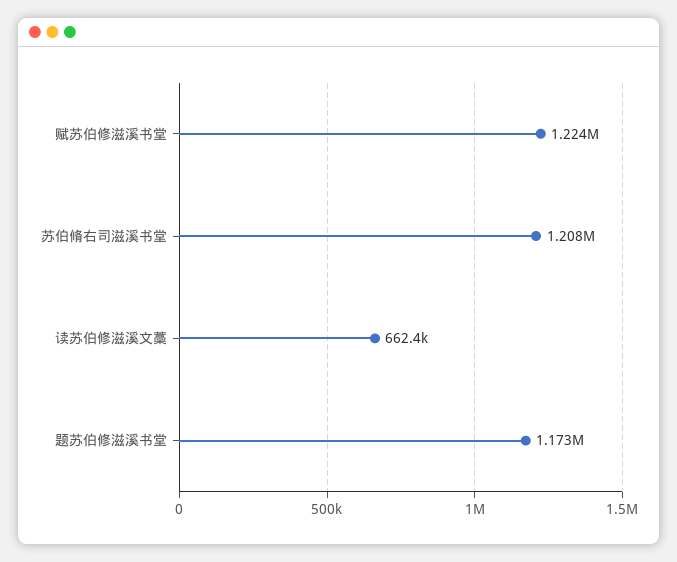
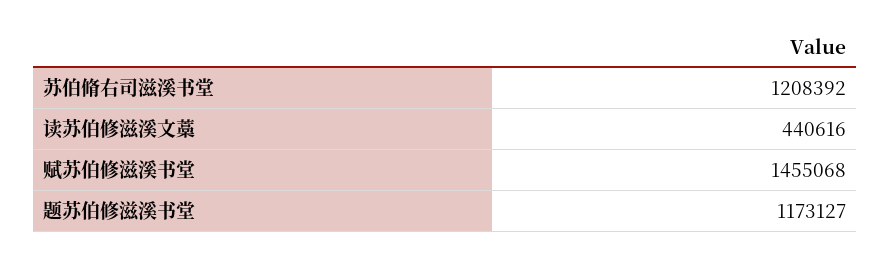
  {
-   "赋苏伯修滋溪书堂": 1224000,
+   "赋苏伯修滋溪书堂": 1455068,
    "苏伯脩右司滋溪书堂": 1208392,
-   "读苏伯修滋溪文藁": 662400,
+   "读苏伯修滋溪文藁": 440616,
    "题苏伯修滋溪书堂": 1173127
  }

